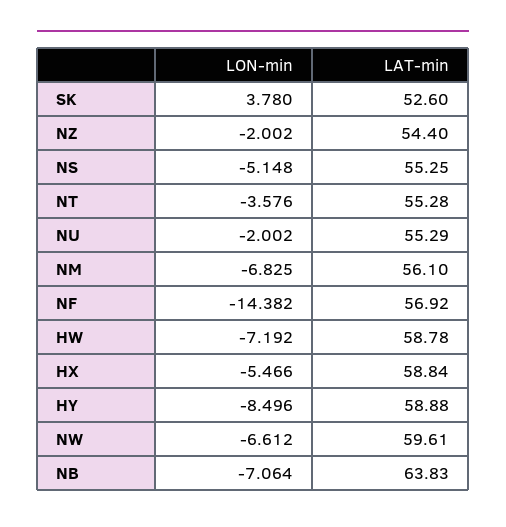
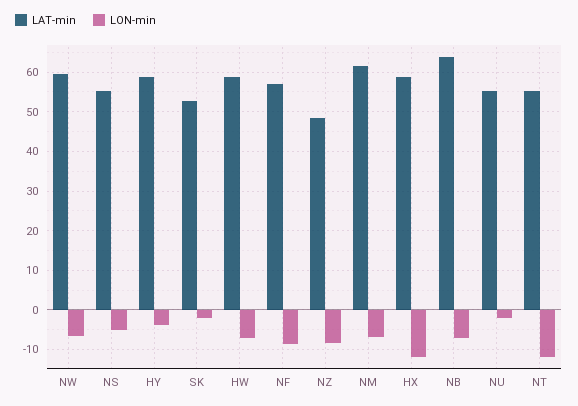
  {
    "LON-min": {
-     "SK": 3.78,
+     "SK": -2,
-     "NZ": -2.002,
+     "NZ": -8,
      "NS": -5.148,
-     "NT": -3.576,
+     "NT": -12,
      "NU": -2.002,
      "NM": -6.825,
-     "NF": -14.382,
+     "NF": -8,
      "HW": -7.192,
-     "HX": -5.466,
+     "HX": -12,
-     "HY": -8.496,
+     "HY": -4,
      "NW": -6.612,
      "NB": -7.064
    },
    "LAT-min": {
      "SK": 52.6,
-     "NZ": 54.4,
+     "NZ": 48,
      "NS": 55.25,
      "NT": 55.28,
      "NU": 55.29,
-     "NM": 56.1,
+     "NM": 62,
      "NF": 56.92,
      "HW": 58.78,
      "HX": 58.84,
      "HY": 58.88,
      "NW": 59.61,
      "NB": 63.83
    }
  }

